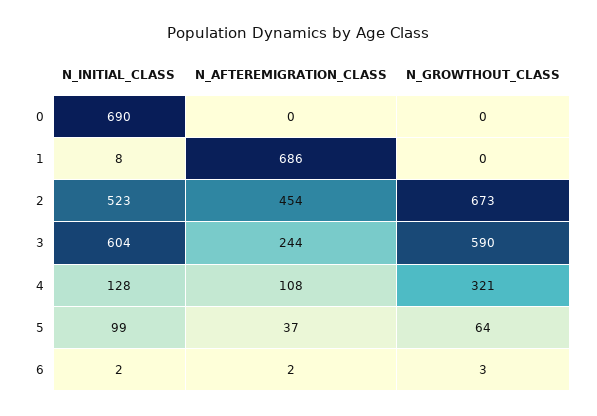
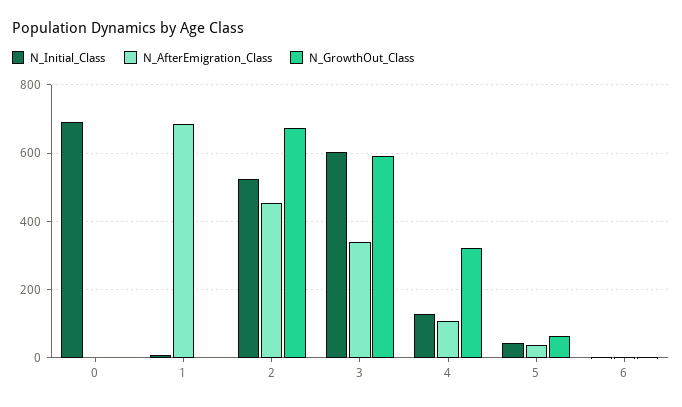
  {
    "N_INITIAL_CLASS": {
      "0": 690,
      "1": 8,
      "2": 523,
      "3": 604,
      "4": 128,
-     "5": 99,
+     "5": 40,
      "6": 2
    },
    "N_AFTEREMIGRATION_CLASS": {
      "0": 0,
      "1": 686,
      "2": 454,
-     "3": 244,
+     "3": 340,
      "4": 108,
      "5": 37,
      "6": 2
    },
    "N_GROWTHOUT_CLASS": {
      "0": 0,
      "1": 0,
      "2": 673,
      "3": 590,
      "4": 321,
      "5": 64,
      "6": 3
    }
  }

